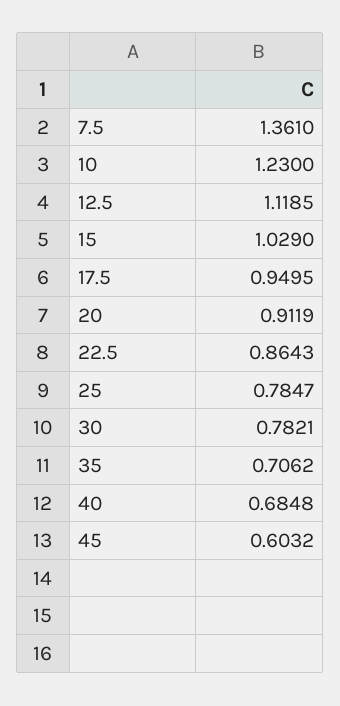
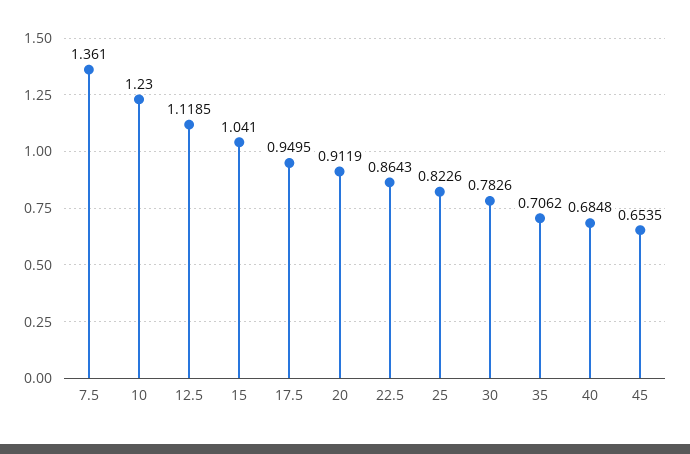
  {
    "7.5": 1.361,
    "10": 1.23,
    "12.5": 1.1185,
-   "15": 1.029,
+   "15": 1.041,
    "17.5": 0.9495,
    "20": 0.9119,
    "22.5": 0.8643,
-   "25": 0.7847,
+   "25": 0.8226,
-   "30": 0.7821,
+   "30": 0.7826,
    "35": 0.7062,
    "40": 0.6848,
-   "45": 0.6032
+   "45": 0.6535
  }

